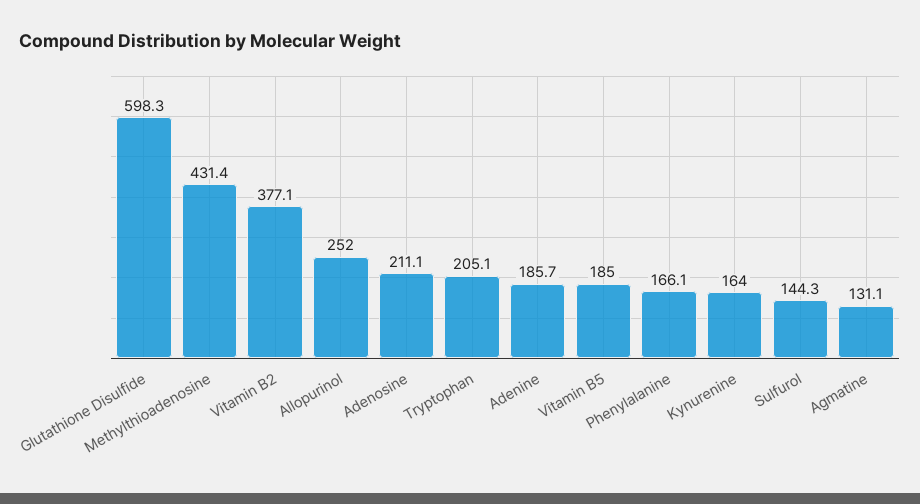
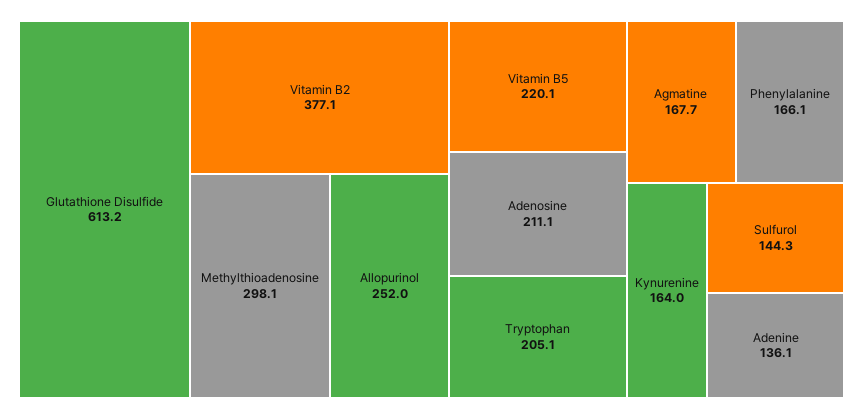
  {
-   "Glutathione Disulfide": 598.3,
+   "Glutathione Disulfide": 613.2,
-   "Methylthioadenosine": 431.4,
+   "Methylthioadenosine": 298.1,
    "Vitamin B2": 377.1,
    "Allopurinol": 252,
    "Adenosine": 211.1,
    "Tryptophan": 205.1,
-   "Adenine": 185.7,
+   "Adenine": 136.1,
-   "Vitamin B5": 185,
+   "Vitamin B5": 220.1,
    "Phenylalanine": 166.1,
    "Kynurenine": 164,
    "Sulfurol": 144.3,
-   "Agmatine": 131.1
+   "Agmatine": 167.7
  }

